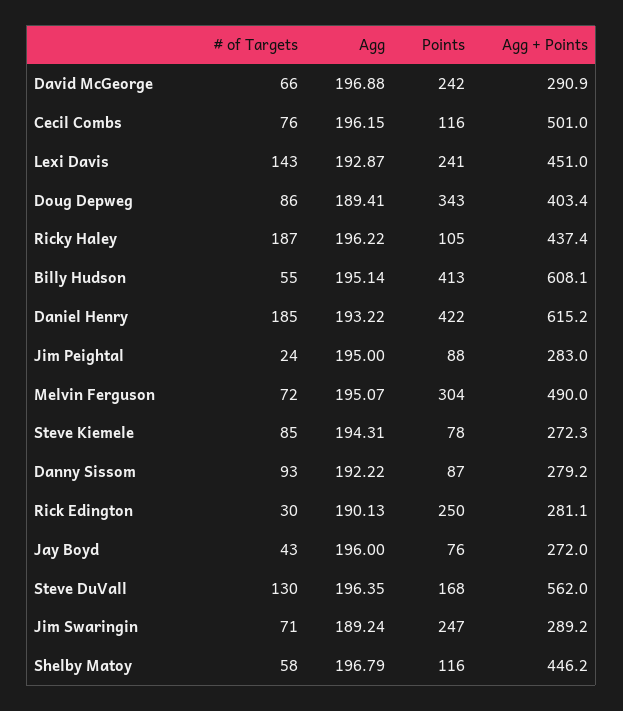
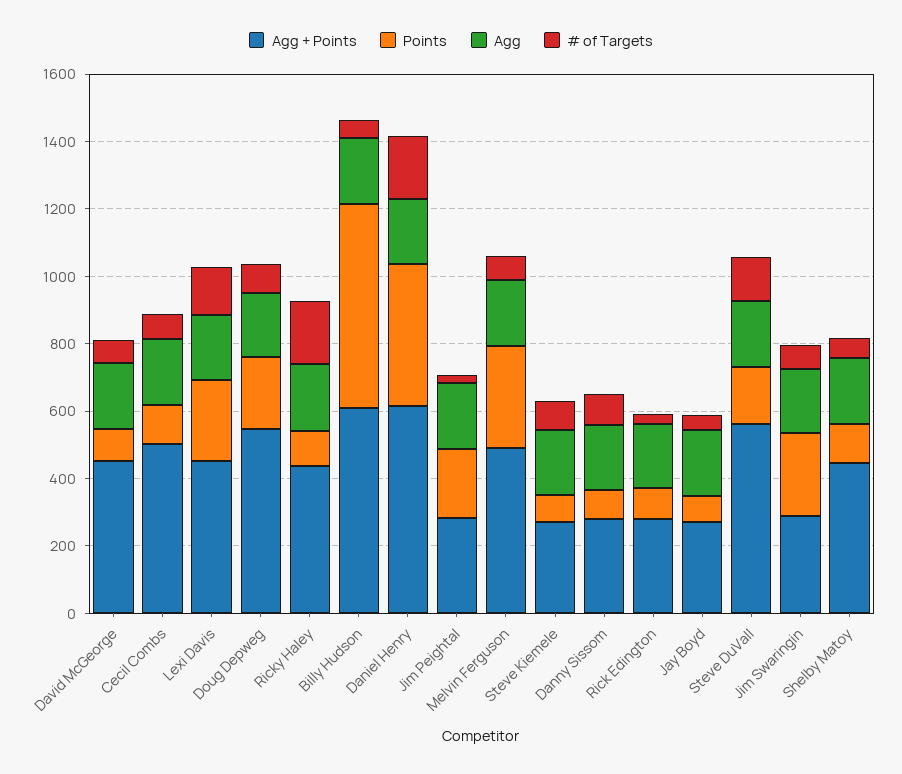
  {
    "# of Targets": {
      "David McGeorge": 66,
      "Cecil Combs": 76,
      "Lexi Davis": 143,
      "Doug Depweg": 86,
      "Ricky Haley": 187,
      "Billy Hudson": 55,
      "Daniel Henry": 185,
      "Jim Peightal": 24,
      "Melvin Ferguson": 72,
      "Steve Kiemele": 85,
      "Danny Sissom": 93,
      "Rick Edington": 30,
      "Jay Boyd": 43,
      "Steve DuVall": 130,
      "Jim Swaringin": 71,
      "Shelby Matoy": 58
    },
    "Agg": {
      "David McGeorge": 196.88,
      "Cecil Combs": 196.15,
      "Lexi Davis": 192.87,
      "Doug Depweg": 189.41,
      "Ricky Haley": 196.22,
      "Billy Hudson": 195.14,
      "Daniel Henry": 193.22,
      "Jim Peightal": 195,
      "Melvin Ferguson": 195.07,
      "Steve Kiemele": 194.31,
      "Danny Sissom": 192.22,
      "Rick Edington": 190.13,
      "Jay Boyd": 196,
      "Steve DuVall": 196.35,
      "Jim Swaringin": 189.24,
      "Shelby Matoy": 196.79
    },
    "Points": {
-     "David McGeorge": 242,
+     "David McGeorge": 100,
      "Cecil Combs": 116,
      "Lexi Davis": 241,
-     "Doug Depweg": 343,
+     "Doug Depweg": 200,
      "Ricky Haley": 105,
-     "Billy Hudson": 413,
+     "Billy Hudson": 600,
      "Daniel Henry": 422,
-     "Jim Peightal": 88,
+     "Jim Peightal": 200,
      "Melvin Ferguson": 304,
      "Steve Kiemele": 78,
      "Danny Sissom": 87,
-     "Rick Edington": 250,
+     "Rick Edington": 100,
      "Jay Boyd": 76,
      "Steve DuVall": 168,
      "Jim Swaringin": 247,
      "Shelby Matoy": 116
    },
    "Agg + Points": {
-     "David McGeorge": 290.9,
+     "David McGeorge": 450,
      "Cecil Combs": 501,
      "Lexi Davis": 451,
-     "Doug Depweg": 403.4,
+     "Doug Depweg": 550,
      "Ricky Haley": 437.4,
      "Billy Hudson": 608.1,
      "Daniel Henry": 615.2,
      "Jim Peightal": 283,
      "Melvin Ferguson": 490,
      "Steve Kiemele": 272.3,
      "Danny Sissom": 279.2,
      "Rick Edington": 281.1,
      "Jay Boyd": 272,
      "Steve DuVall": 562,
      "Jim Swaringin": 289.2,
      "Shelby Matoy": 446.2
    }
  }

